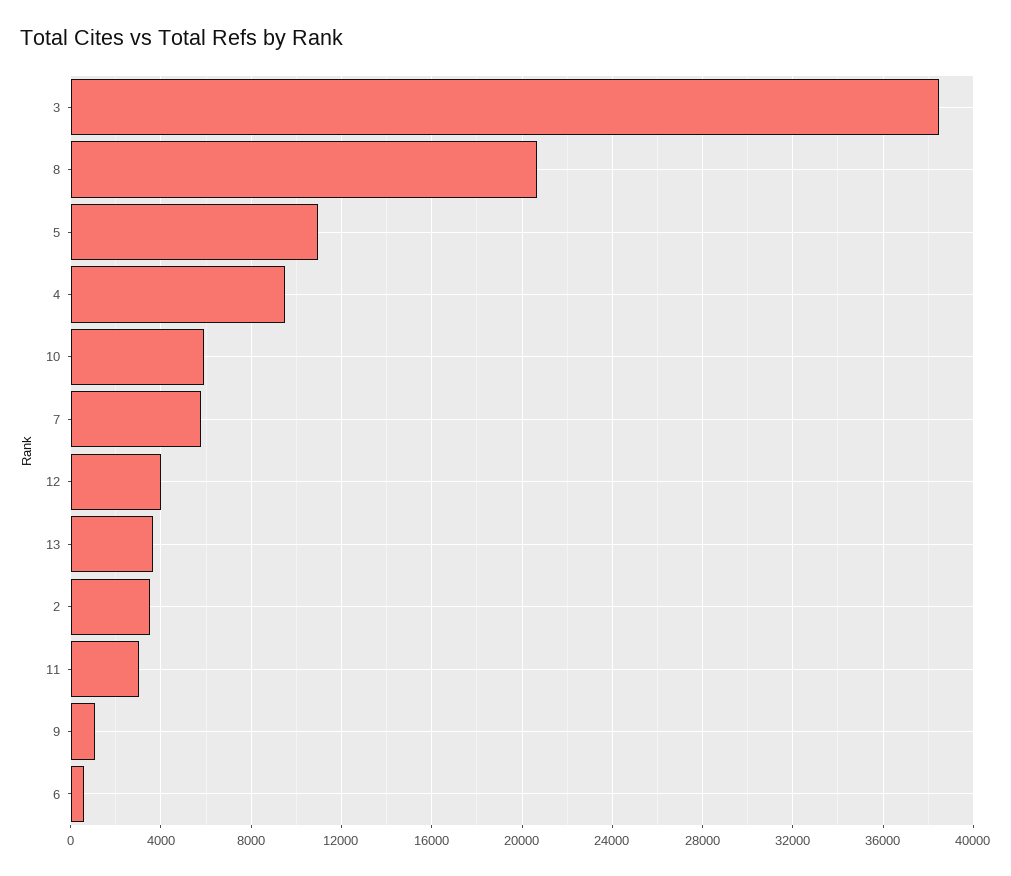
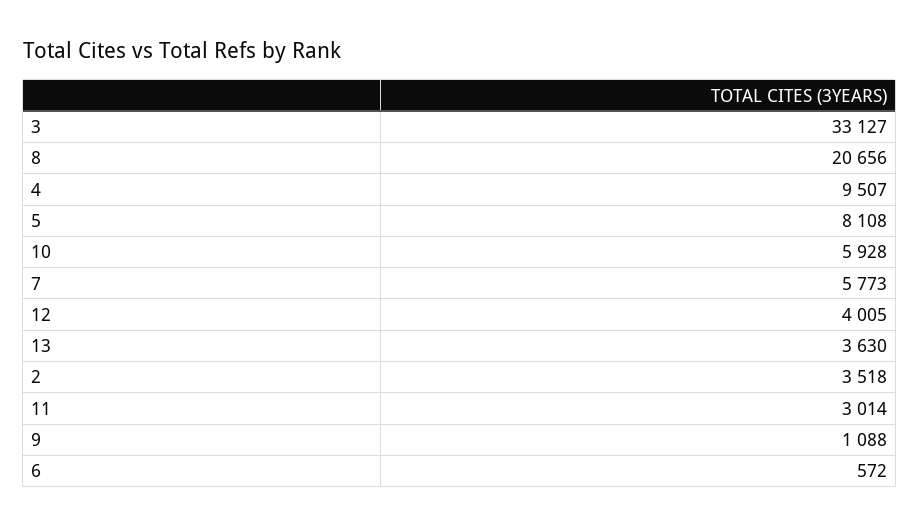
  {
-   "3": 38500,
+   "3": 33127,
    "8": 20656,
-   "5": 11000,
+   "5": 8108,
    "4": 9507,
    "10": 5928,
    "7": 5773,
    "12": 4005,
    "13": 3630,
    "2": 3518,
    "11": 3014,
    "9": 1088,
    "6": 572
  }

